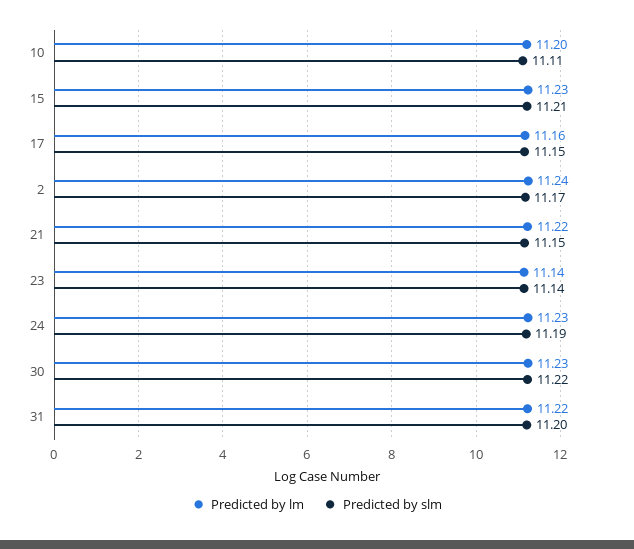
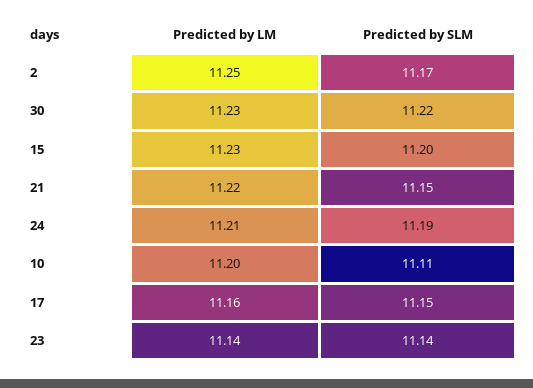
  {
    "Predicted by lm": {
      "10": 11.2,
      "15": 11.23,
      "17": 11.16,
-     "2": 11.24,
+     "2": 11.25,
      "21": 11.22,
      "23": 11.14,
-     "24": 11.23,
+     "24": 11.21,
-     "30": 11.23,
+     "30": 11.23
-     "31": 11.22
    },
    "Predicted by slm": {
      "10": 11.11,
-     "15": 11.21,
+     "15": 11.2,
      "17": 11.15,
      "2": 11.17,
      "21": 11.15,
      "23": 11.14,
      "24": 11.19,
-     "30": 11.22,
+     "30": 11.22
-     "31": 11.2
    }
  }

